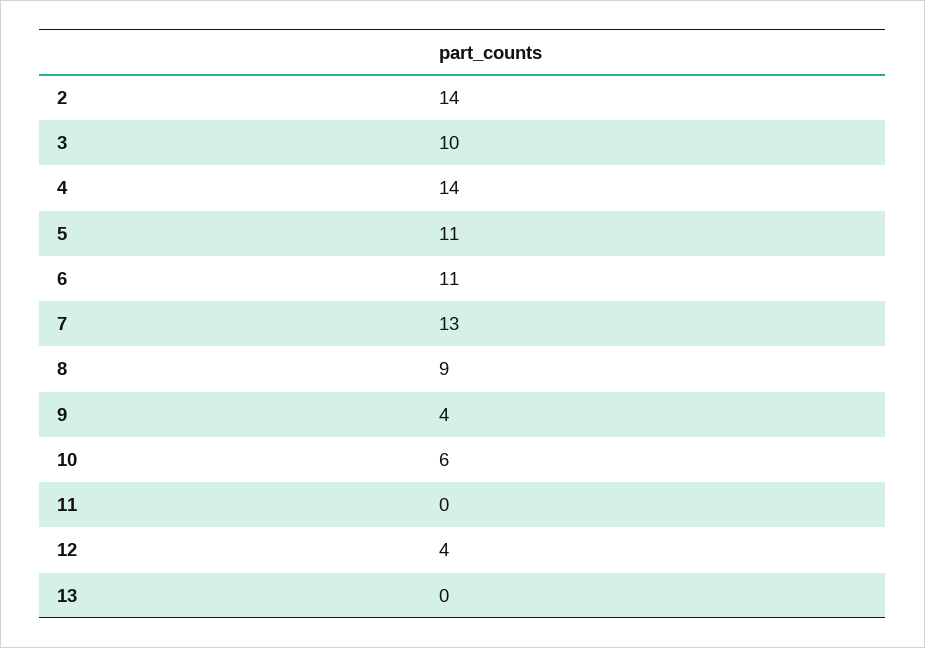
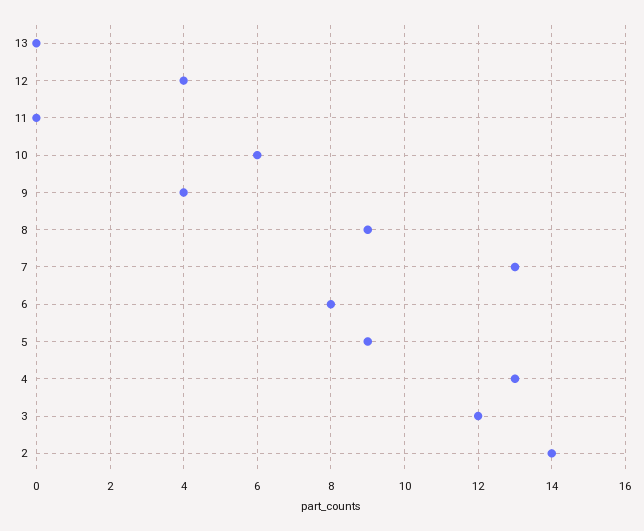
  {
    "2": 14,
-   "3": 10,
+   "3": 12,
-   "4": 14,
+   "4": 13,
-   "5": 11,
+   "5": 9,
-   "6": 11,
+   "6": 8,
    "7": 13,
    "8": 9,
    "9": 4,
    "10": 6,
    "11": 0,
    "12": 4,
    "13": 0
  }

